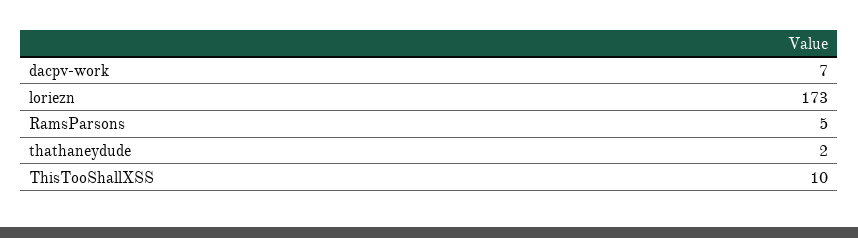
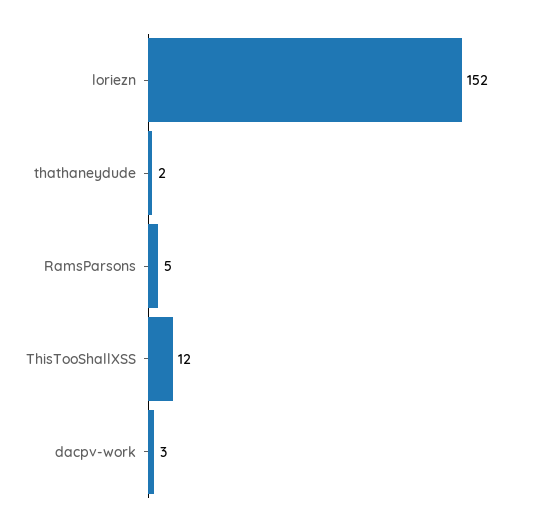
  {
-   "dacpv-work": 7,
+   "dacpv-work": 3,
-   "loriezn": 173,
+   "loriezn": 152,
    "RamsParsons": 5,
    "thathaneydude": 2,
-   "ThisTooShallXSS": 10
+   "ThisTooShallXSS": 12
  }

